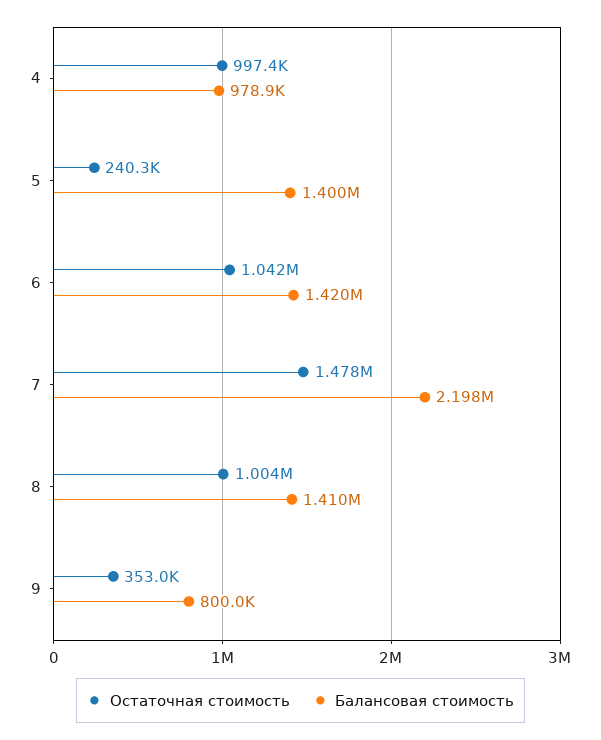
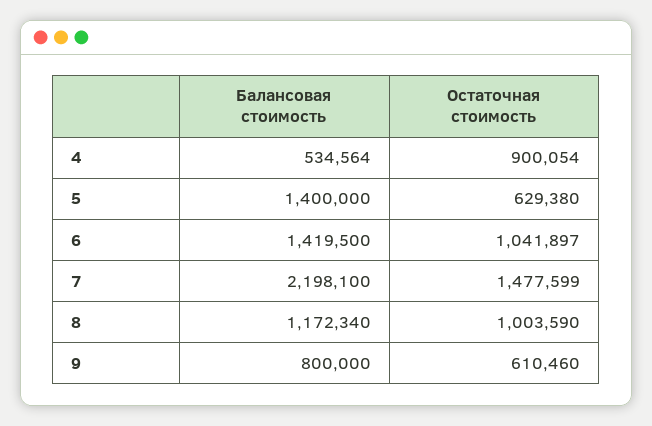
  {
    "Остаточная стоимость": {
-     "4": 997400,
+     "4": 900054,
-     "5": 240300,
+     "5": 629380,
      "6": 1041897,
      "7": 1477599,
      "8": 1003590,
-     "9": 353000
+     "9": 610460
    },
    "Балансовая стоимость": {
-     "4": 978900,
+     "4": 534564,
      "5": 1400000,
      "6": 1419500,
      "7": 2198100,
-     "8": 1410000,
+     "8": 1172340,
      "9": 800000
    }
  }

